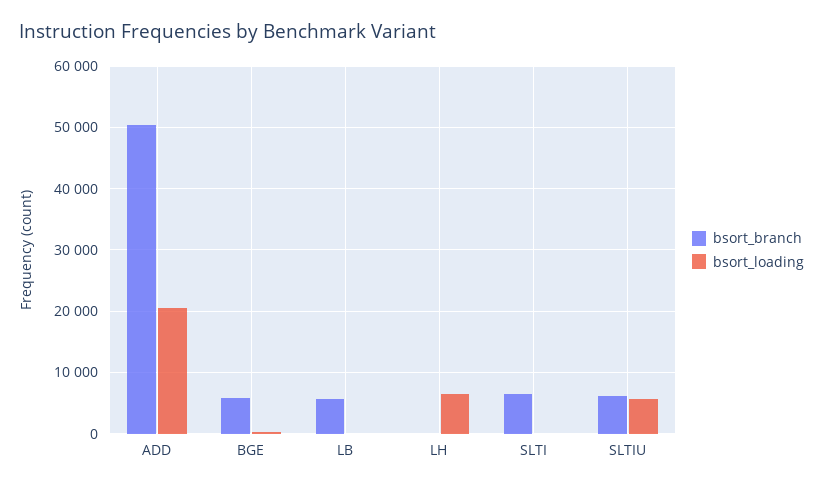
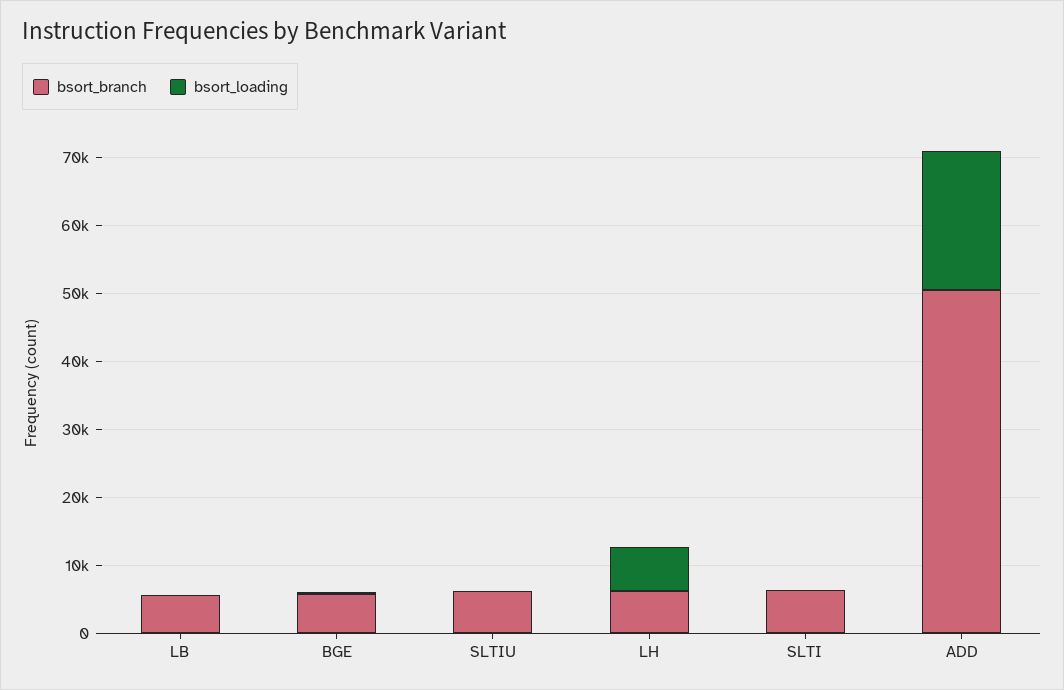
  {
    "bsort_branch": {
      "ADD": 50000,
      "BGE": 6000,
      "LB": 6000,
-     "LH": 0,
+     "LH": 6000,
      "SLTI": 6000,
      "SLTIU": 6000
    },
    "bsort_loading": {
      "ADD": 21000,
      "BGE": 0,
      "LB": 0,
      "LH": 7000,
      "SLTI": 0,
-     "SLTIU": 6000
+     "SLTIU": 0
    }
  }

